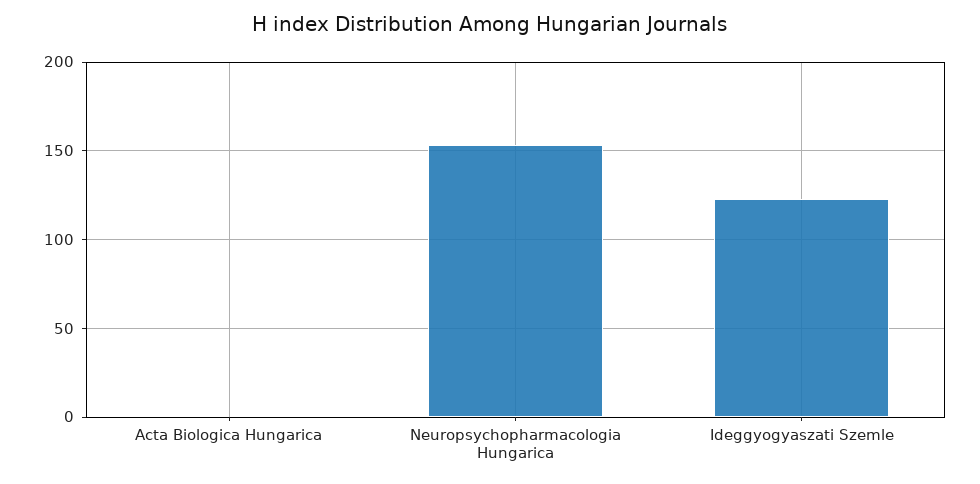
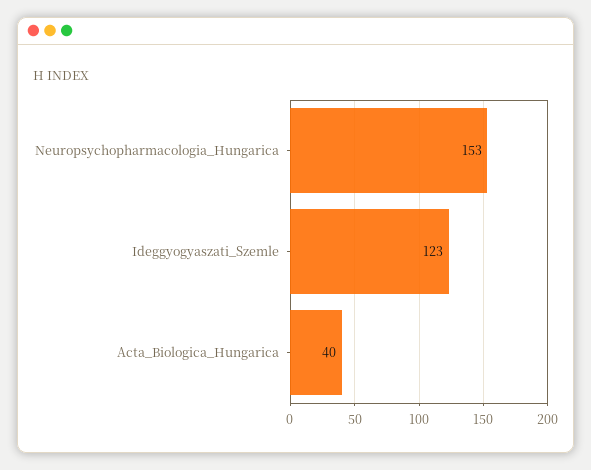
  {
-   "Acta Biologica Hungarica": 0,
+   "Acta Biologica Hungarica": 40,
    "Neuropsychopharmacologia Hungarica": 153,
    "Ideggyogyaszati Szemle": 123
  }

